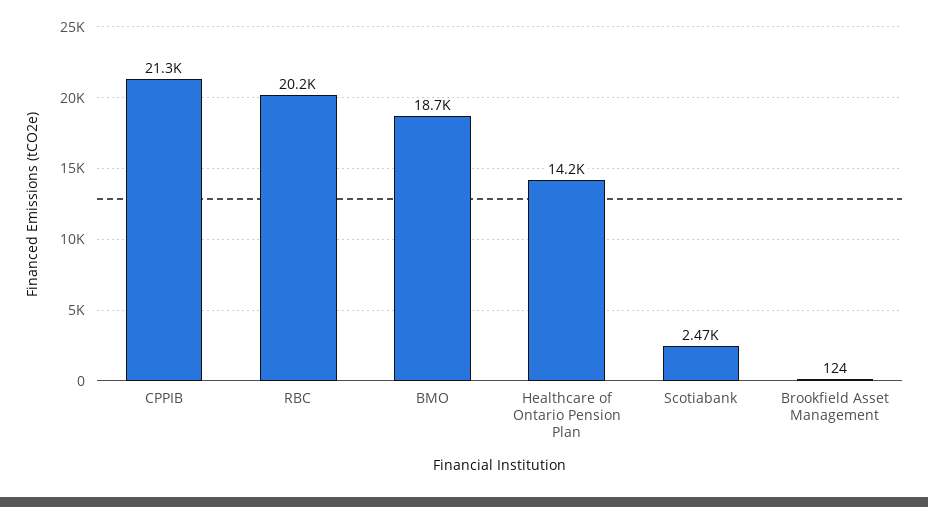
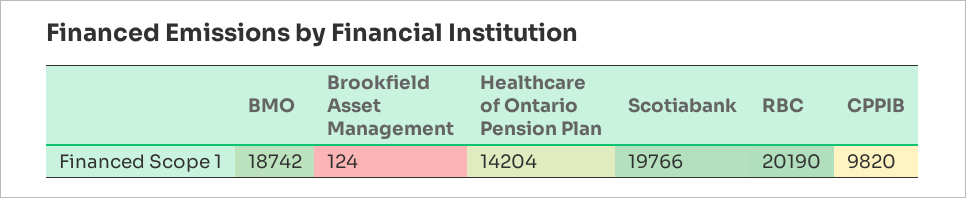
  {
-   "CPPIB": 21300,
+   "CPPIB": 9820,
    "RBC": 20190,
    "BMO": 18742,
    "Healthcare of Ontario Pension Plan": 14204,
-   "Scotiabank": 2470,
+   "Scotiabank": 19766,
    "Brookfield Asset Management": 124
  }

